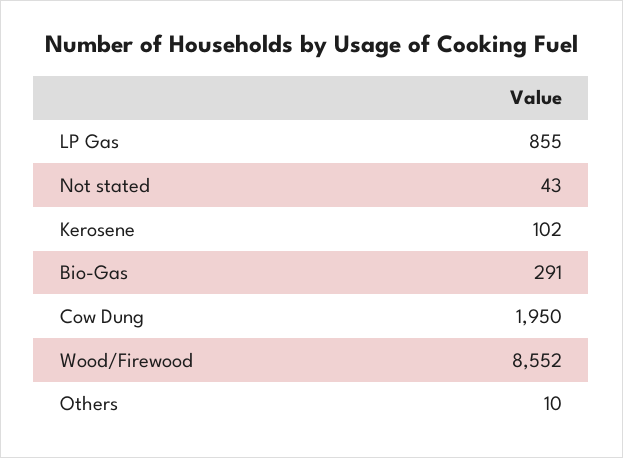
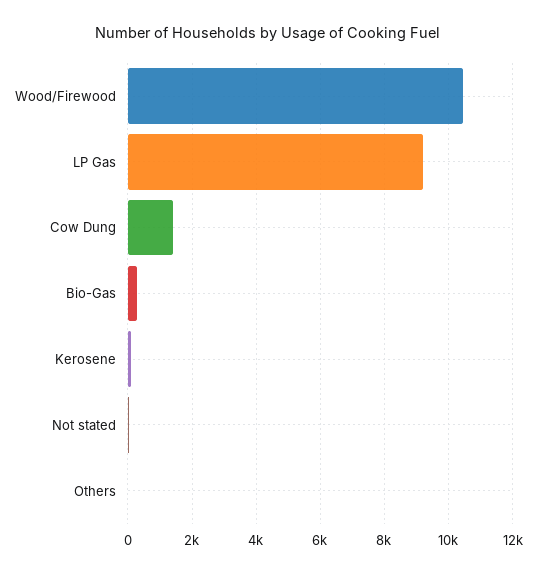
  {
-   "LP Gas": 855,
+   "LP Gas": 9200,
    "Not stated": 43,
    "Kerosene": 102,
    "Bio-Gas": 291,
-   "Cow Dung": 1950,
+   "Cow Dung": 1400,
-   "Wood/Firewood": 8552,
+   "Wood/Firewood": 10400,
    "Others": 10
  }

